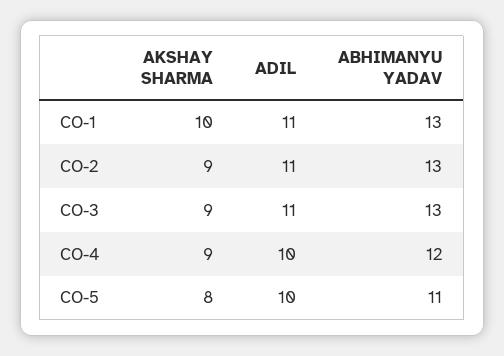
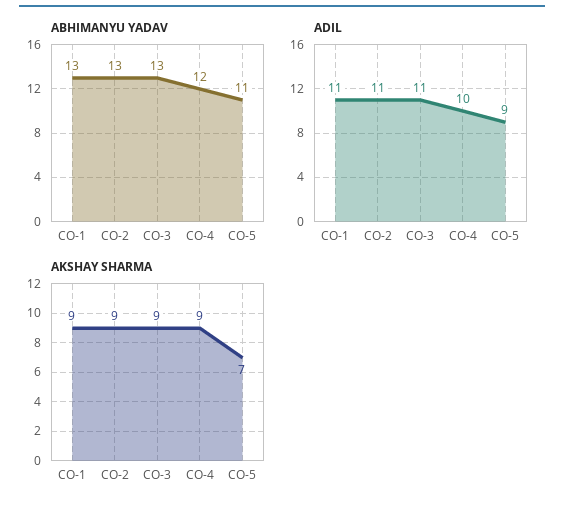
  {
    "AKSHAY SHARMA": {
-     "CO-1": 10,
+     "CO-1": 9,
      "CO-2": 9,
      "CO-3": 9,
      "CO-4": 9,
-     "CO-5": 8
+     "CO-5": 7
    },
    "ADIL": {
      "CO-1": 11,
      "CO-2": 11,
      "CO-3": 11,
      "CO-4": 10,
-     "CO-5": 10
+     "CO-5": 9
    },
    "ABHIMANYU YADAV": {
      "CO-1": 13,
      "CO-2": 13,
      "CO-3": 13,
      "CO-4": 12,
      "CO-5": 11
    }
  }

